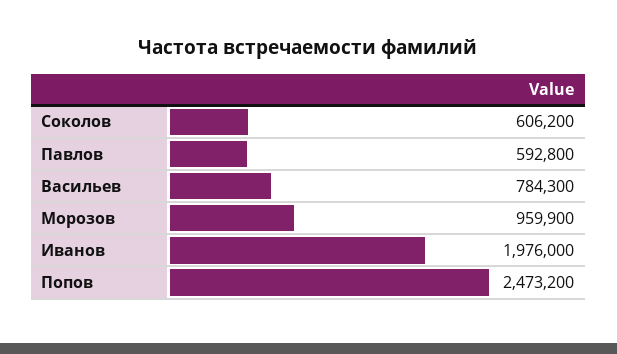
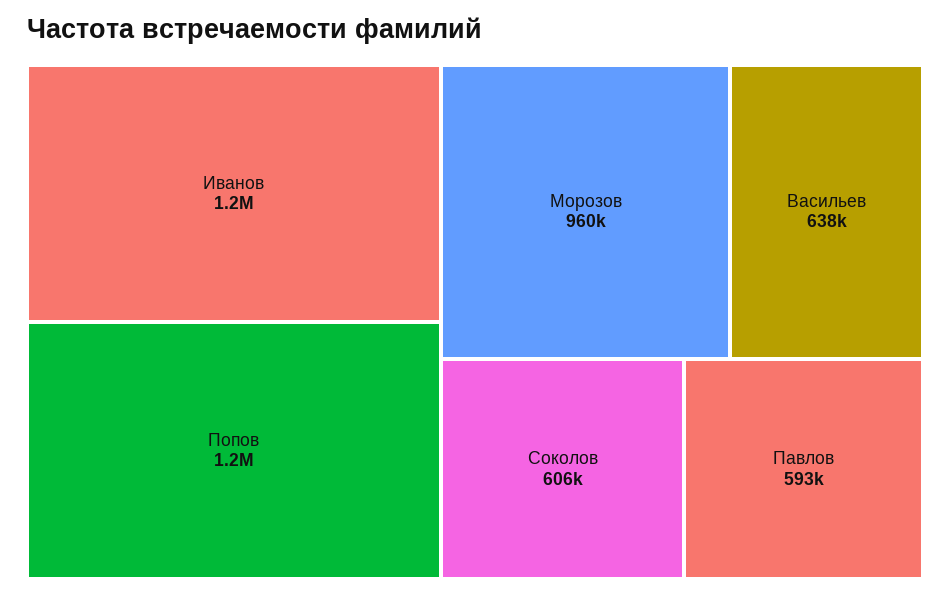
  {
    "Соколов": 606200,
    "Павлов": 592800,
-   "Васильев": 784300,
+   "Васильев": 638000,
    "Морозов": 959900,
-   "Иванов": 1976000,
+   "Иванов": 1200000,
-   "Попов": 2473200
+   "Попов": 1200000
  }

